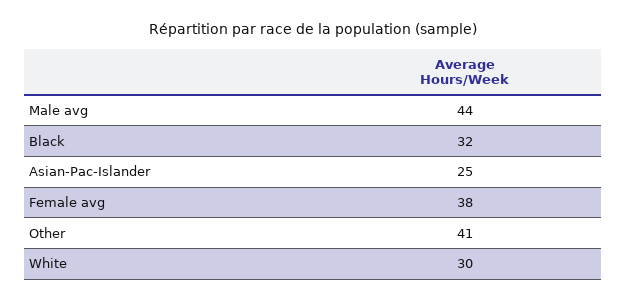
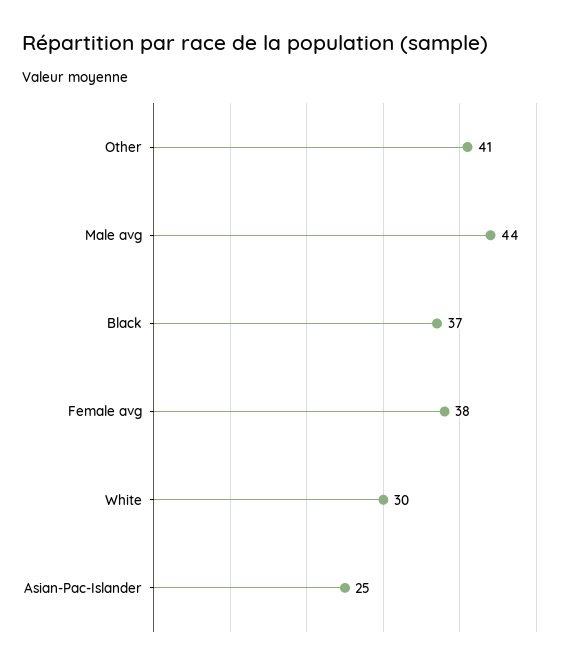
  {
    "Male avg": 44,
-   "Black": 32,
+   "Black": 37,
    "Asian-Pac-Islander": 25,
    "Female avg": 38,
    "Other": 41,
    "White": 30
  }

